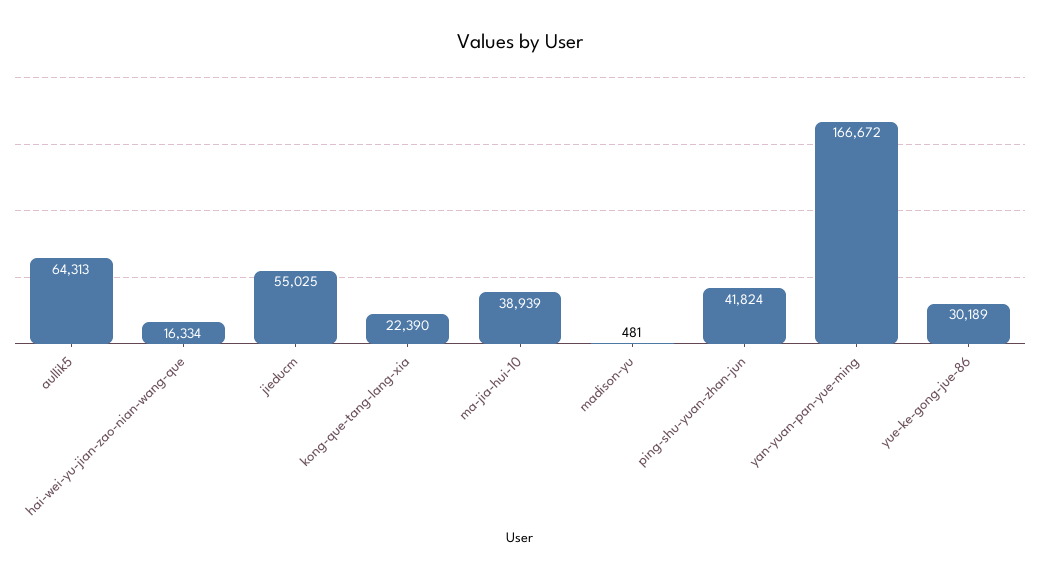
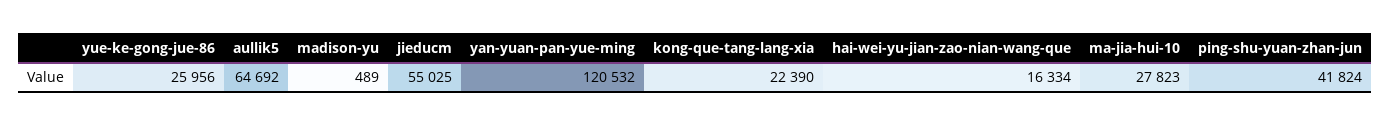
  {
-   "aullik5": 64313,
+   "aullik5": 64692,
    "hai-wei-yu-jian-zao-nian-wang-que": 16334,
    "jieducm": 55025,
    "kong-que-tang-lang-xia": 22390,
-   "ma-jia-hui-10": 38939,
+   "ma-jia-hui-10": 27823,
-   "madison-yu": 481,
+   "madison-yu": 489,
    "ping-shu-yuan-zhan-jun": 41824,
-   "yan-yuan-pan-yue-ming": 166672,
+   "yan-yuan-pan-yue-ming": 120532,
-   "yue-ke-gong-jue-86": 30189
+   "yue-ke-gong-jue-86": 25956
  }

